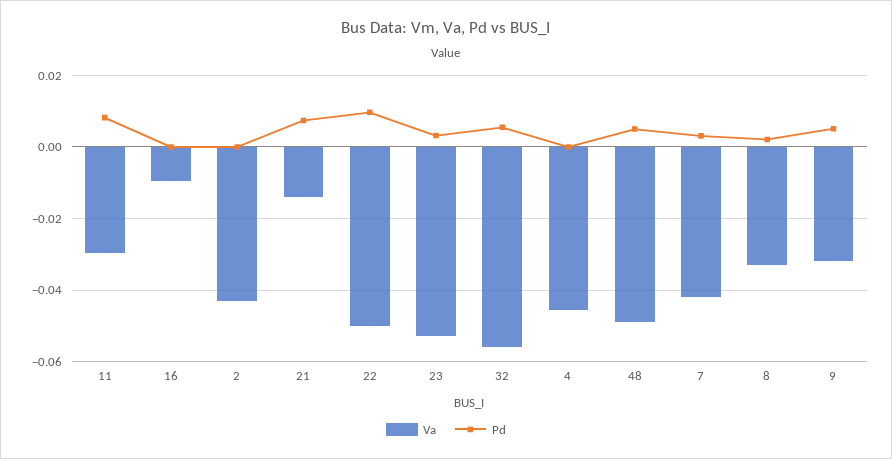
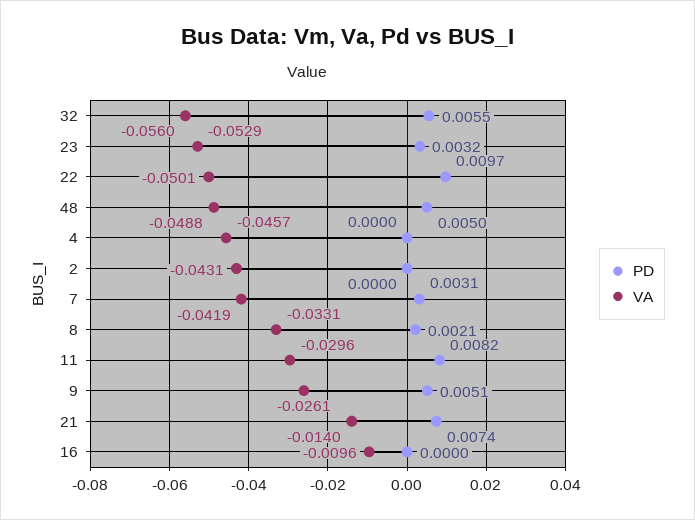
  {
    "Va": {
      "11": -0.0296,
      "16": -0.0096,
      "2": -0.0431,
      "21": -0.014,
      "22": -0.0501,
      "23": -0.0529,
      "32": -0.056,
      "4": -0.0457,
      "48": -0.0488,
      "7": -0.0419,
      "8": -0.0331,
-     "9": -0.032
+     "9": -0.0261
    },
    "Pd": {
      "11": 0.0082,
      "16": 0,
      "2": 0,
      "21": 0.0074,
      "22": 0.0097,
      "23": 0.0032,
      "32": 0.0055,
      "4": 0,
      "48": 0.005,
      "7": 0.0031,
      "8": 0.0021,
      "9": 0.0051
    }
  }

